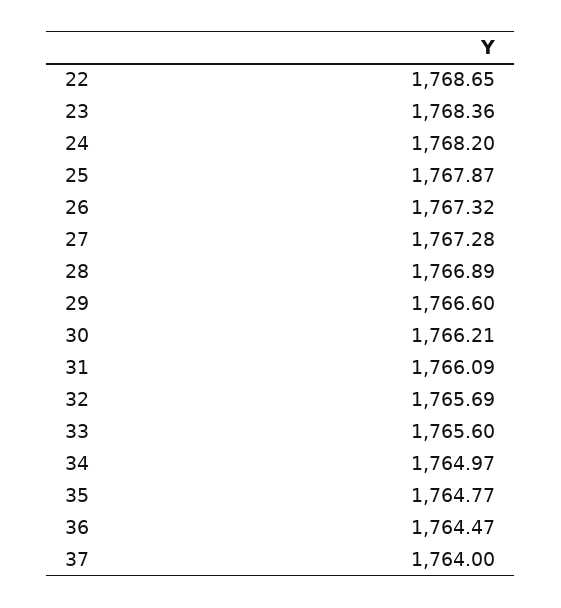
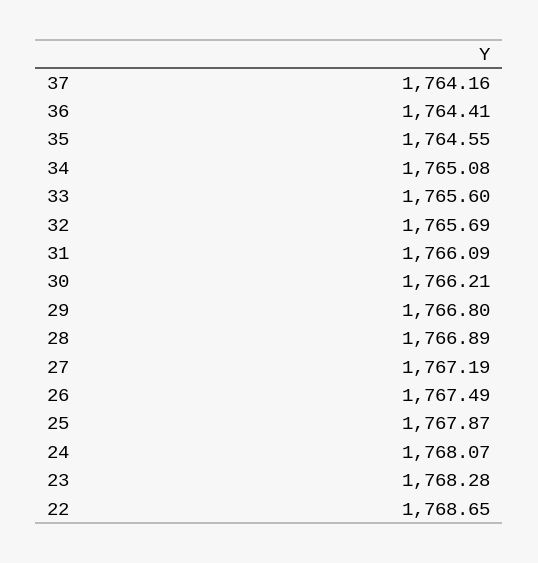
  {
    "22": 1768.65,
-   "23": 1768.36,
+   "23": 1768.28,
-   "24": 1768.2,
+   "24": 1768.07,
    "25": 1767.87,
-   "26": 1767.32,
+   "26": 1767.49,
-   "27": 1767.28,
+   "27": 1767.19,
    "28": 1766.89,
-   "29": 1766.6,
+   "29": 1766.8,
    "30": 1766.21,
    "31": 1766.09,
    "32": 1765.69,
    "33": 1765.6,
-   "34": 1764.97,
+   "34": 1765.08,
-   "35": 1764.77,
+   "35": 1764.55,
-   "36": 1764.47,
+   "36": 1764.41,
-   "37": 1764
+   "37": 1764.16
  }

